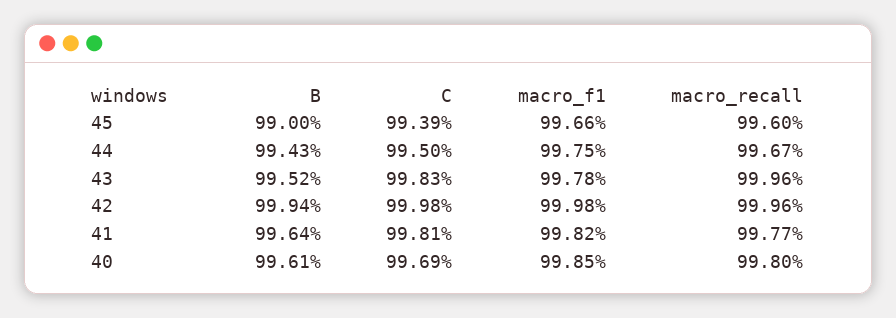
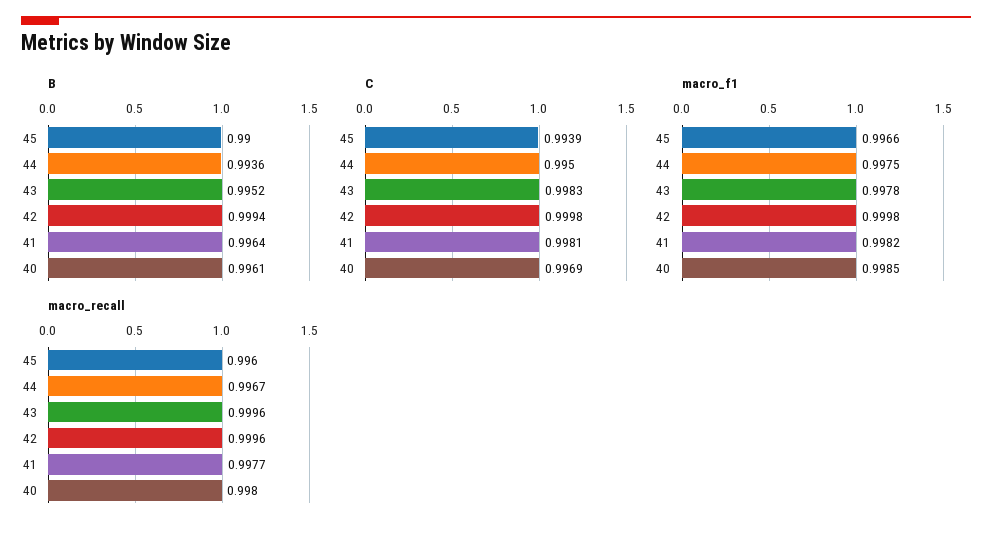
  {
    "B": {
      "45": 0.99,
-     "44": 0.9943,
+     "44": 0.9936,
      "43": 0.9952,
      "42": 0.9994,
      "41": 0.9964,
      "40": 0.9961
    },
    "C": {
      "45": 0.9939,
      "44": 0.995,
      "43": 0.9983,
      "42": 0.9998,
      "41": 0.9981,
      "40": 0.9969
    },
    "macro_f1": {
      "45": 0.9966,
      "44": 0.9975,
      "43": 0.9978,
      "42": 0.9998,
      "41": 0.9982,
      "40": 0.9985
    },
    "macro_recall": {
      "45": 0.996,
      "44": 0.9967,
      "43": 0.9996,
      "42": 0.9996,
      "41": 0.9977,
      "40": 0.998
    }
  }

